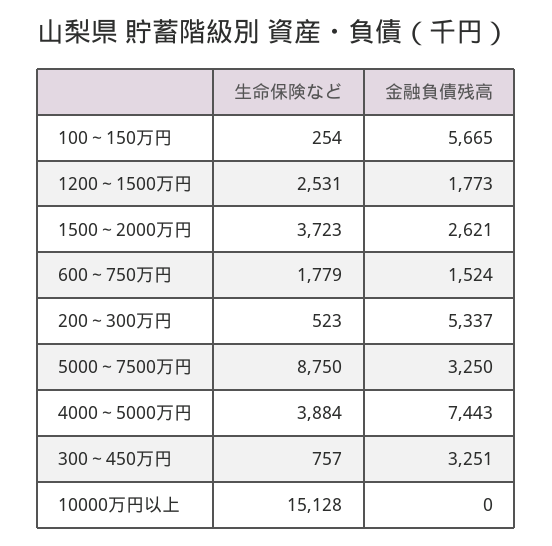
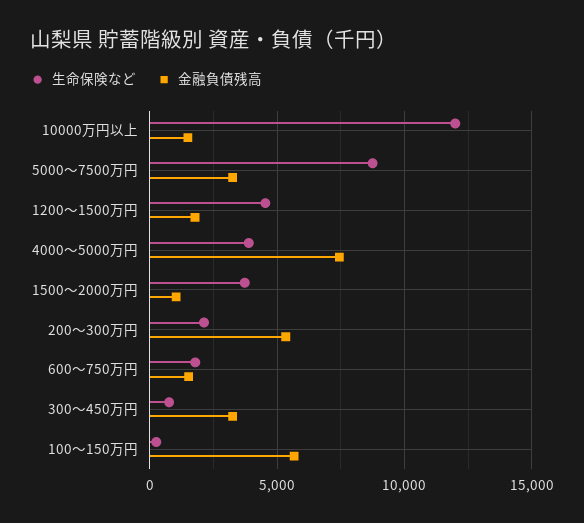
  {
    "生命保険など": {
      "100～150万円": 254,
-     "1200～1500万円": 2531,
+     "1200～1500万円": 4500,
      "1500～2000万円": 3723,
      "600～750万円": 1779,
-     "200～300万円": 523,
+     "200～300万円": 2000,
      "5000～7500万円": 8750,
      "4000～5000万円": 3884,
      "300～450万円": 757,
-     "10000万円以上": 15128
+     "10000万円以上": 12000
    },
    "金融負債残高": {
      "100～150万円": 5665,
      "1200～1500万円": 1773,
-     "1500～2000万円": 2621,
+     "1500～2000万円": 1000,
      "600～750万円": 1524,
      "200～300万円": 5337,
      "5000～7500万円": 3250,
      "4000～5000万円": 7443,
      "300～450万円": 3251,
-     "10000万円以上": 0
+     "10000万円以上": 1500
    }
  }

